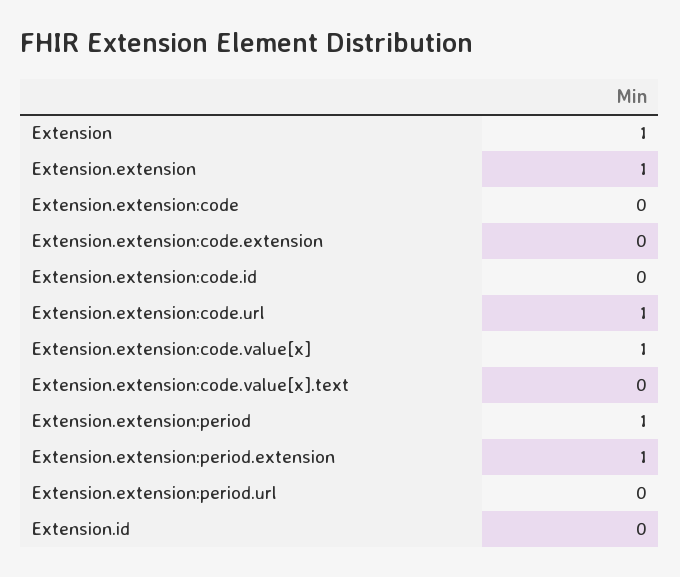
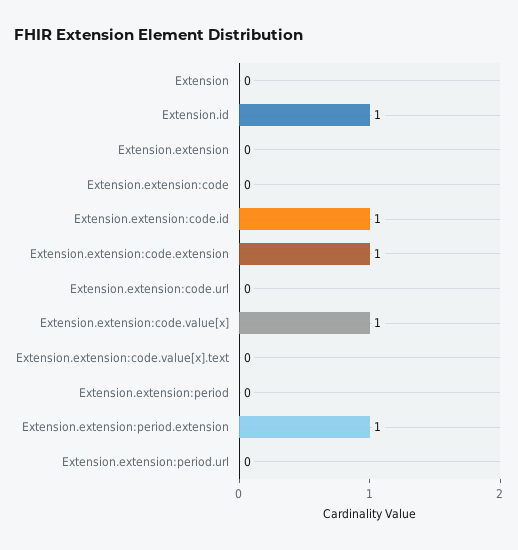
  {
-   "Extension": 1,
+   "Extension": 0,
-   "Extension.extension": 1,
+   "Extension.extension": 0,
    "Extension.extension:code": 0,
-   "Extension.extension:code.extension": 0,
+   "Extension.extension:code.extension": 1,
-   "Extension.extension:code.id": 0,
+   "Extension.extension:code.id": 1,
-   "Extension.extension:code.url": 1,
+   "Extension.extension:code.url": 0,
    "Extension.extension:code.value[x]": 1,
    "Extension.extension:code.value[x].text": 0,
-   "Extension.extension:period": 1,
+   "Extension.extension:period": 0,
    "Extension.extension:period.extension": 1,
    "Extension.extension:period.url": 0,
-   "Extension.id": 0
+   "Extension.id": 1
  }

